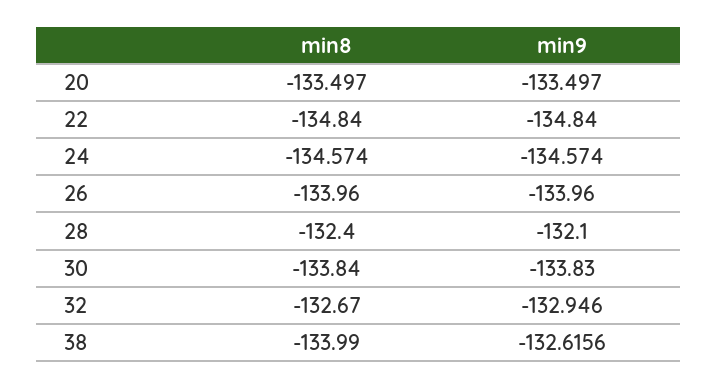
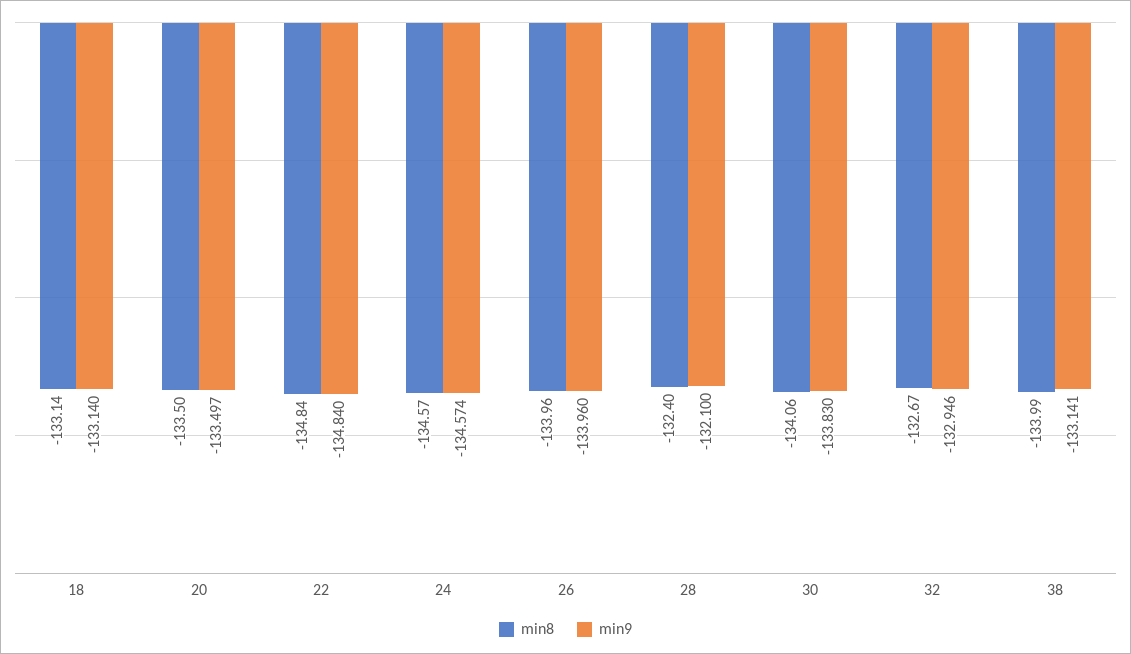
  {
    "min8": {
      "20": -133.497,
      "22": -134.84,
      "24": -134.574,
      "26": -133.96,
      "28": -132.4,
-     "30": -133.84,
+     "30": -134.06,
      "32": -132.67,
-     "38": -133.99
+     "38": -133.99,
+     "18": -133.14
    },
    "min9": {
      "20": -133.497,
      "22": -134.84,
      "24": -134.574,
      "26": -133.96,
      "28": -132.1,
      "30": -133.83,
      "32": -132.946,
-     "38": -132.6156
+     "38": -133.141,
+     "18": -133.14
    }
  }

